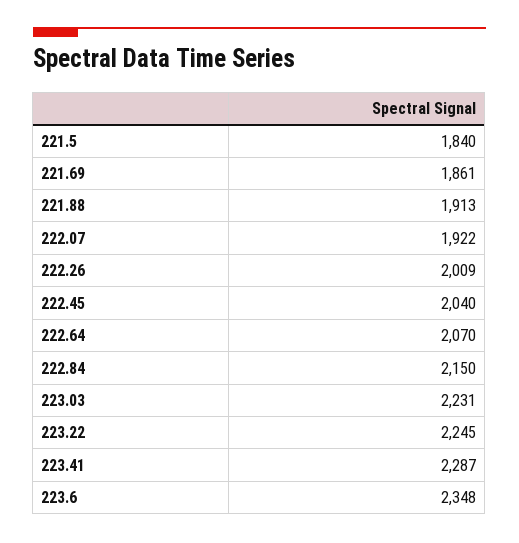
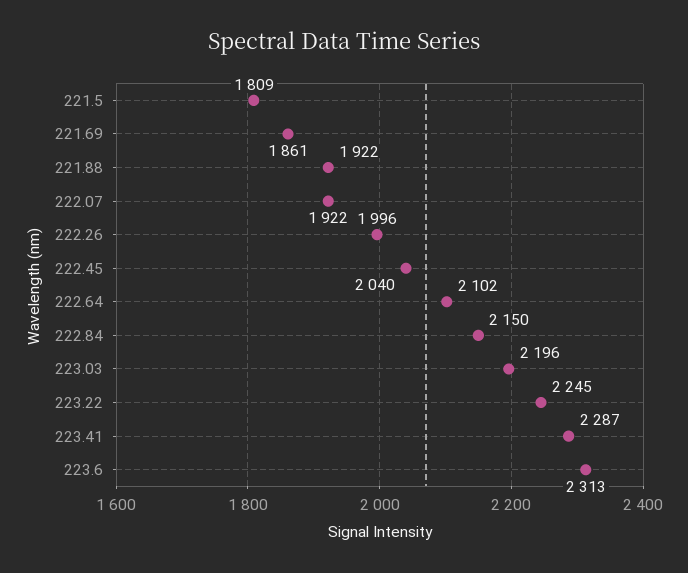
  {
-   "221.5": 1840,
+   "221.5": 1809,
    "221.69": 1861,
-   "221.88": 1913,
+   "221.88": 1922,
    "222.07": 1922,
-   "222.26": 2009,
+   "222.26": 1996,
    "222.45": 2040,
-   "222.64": 2070,
+   "222.64": 2102,
    "222.84": 2150,
-   "223.03": 2231,
+   "223.03": 2196,
    "223.22": 2245,
    "223.41": 2287,
-   "223.6": 2348
+   "223.6": 2313
  }

